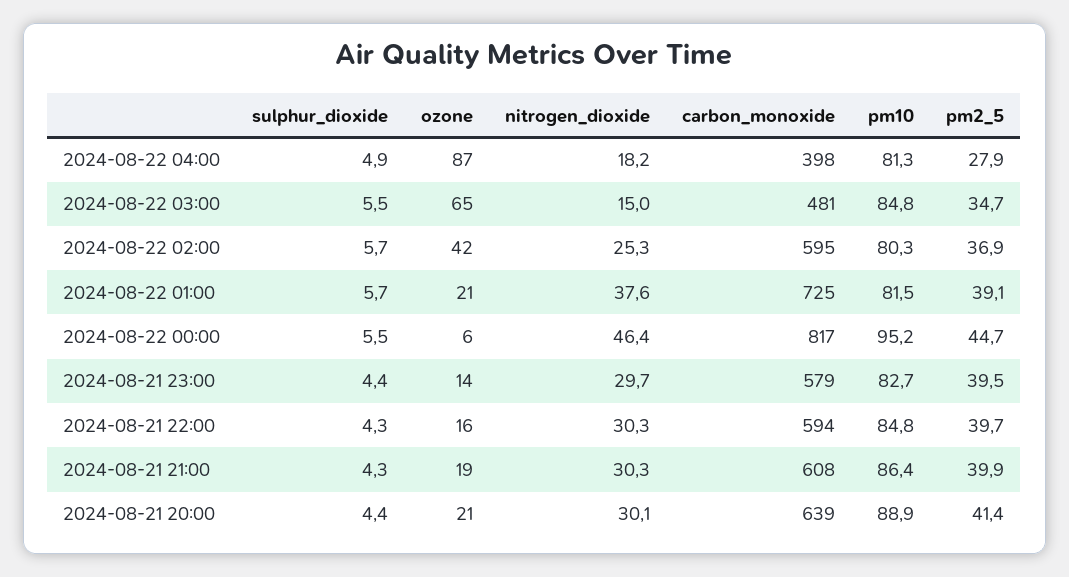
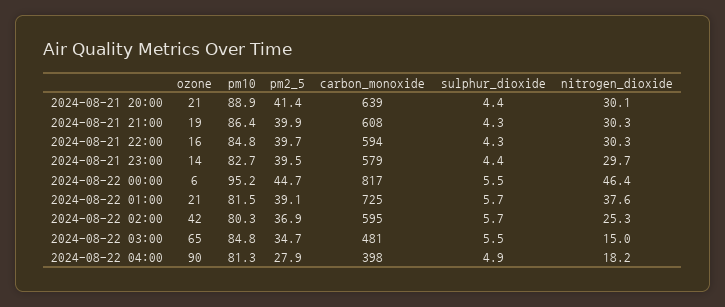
  {
    "sulphur_dioxide": {
      "2024-08-22 04:00": 4.9,
      "2024-08-22 03:00": 5.5,
      "2024-08-22 02:00": 5.7,
      "2024-08-22 01:00": 5.7,
      "2024-08-22 00:00": 5.5,
      "2024-08-21 23:00": 4.4,
      "2024-08-21 22:00": 4.3,
      "2024-08-21 21:00": 4.3,
      "2024-08-21 20:00": 4.4
    },
    "ozone": {
-     "2024-08-22 04:00": 87,
+     "2024-08-22 04:00": 90,
      "2024-08-22 03:00": 65,
      "2024-08-22 02:00": 42,
      "2024-08-22 01:00": 21,
      "2024-08-22 00:00": 6,
      "2024-08-21 23:00": 14,
      "2024-08-21 22:00": 16,
      "2024-08-21 21:00": 19,
      "2024-08-21 20:00": 21
    },
    "nitrogen_dioxide": {
      "2024-08-22 04:00": 18.2,
      "2024-08-22 03:00": 15,
      "2024-08-22 02:00": 25.3,
      "2024-08-22 01:00": 37.6,
      "2024-08-22 00:00": 46.4,
      "2024-08-21 23:00": 29.7,
      "2024-08-21 22:00": 30.3,
      "2024-08-21 21:00": 30.3,
      "2024-08-21 20:00": 30.1
    },
    "carbon_monoxide": {
      "2024-08-22 04:00": 398,
      "2024-08-22 03:00": 481,
      "2024-08-22 02:00": 595,
      "2024-08-22 01:00": 725,
      "2024-08-22 00:00": 817,
      "2024-08-21 23:00": 579,
      "2024-08-21 22:00": 594,
      "2024-08-21 21:00": 608,
      "2024-08-21 20:00": 639
    },
    "pm10": {
      "2024-08-22 04:00": 81.3,
      "2024-08-22 03:00": 84.8,
      "2024-08-22 02:00": 80.3,
      "2024-08-22 01:00": 81.5,
      "2024-08-22 00:00": 95.2,
      "2024-08-21 23:00": 82.7,
      "2024-08-21 22:00": 84.8,
      "2024-08-21 21:00": 86.4,
      "2024-08-21 20:00": 88.9
    },
    "pm2_5": {
      "2024-08-22 04:00": 27.9,
      "2024-08-22 03:00": 34.7,
      "2024-08-22 02:00": 36.9,
      "2024-08-22 01:00": 39.1,
      "2024-08-22 00:00": 44.7,
      "2024-08-21 23:00": 39.5,
      "2024-08-21 22:00": 39.7,
      "2024-08-21 21:00": 39.9,
      "2024-08-21 20:00": 41.4
    }
  }

